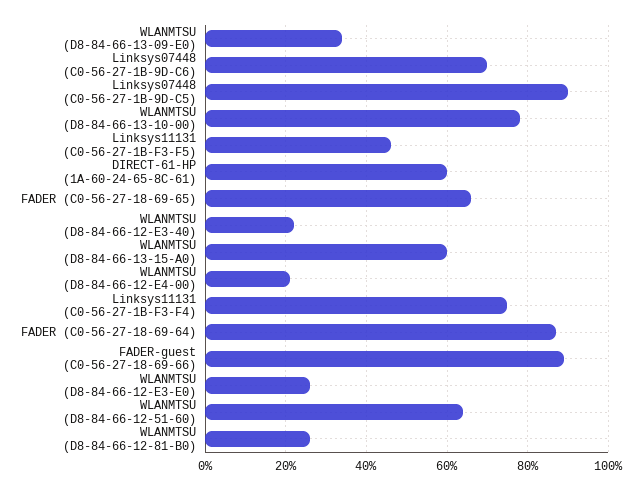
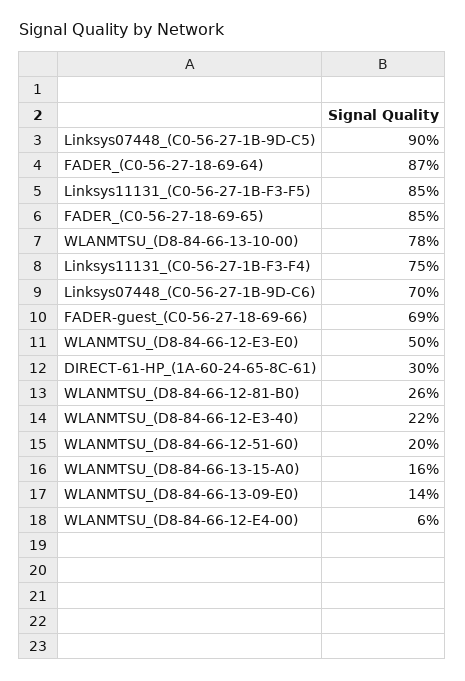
  {
-   "WLANMTSU (D8-84-66-13-09-E0)": 35,
+   "WLANMTSU (D8-84-66-13-09-E0)": 14,
    "Linksys07448 (C0-56-27-1B-9D-C6)": 70,
    "Linksys07448 (C0-56-27-1B-9D-C5)": 90,
    "WLANMTSU (D8-84-66-13-10-00)": 78,
-   "Linksys11131 (C0-56-27-1B-F3-F5)": 45,
+   "Linksys11131 (C0-56-27-1B-F3-F5)": 85,
-   "DIRECT-61-HP (1A-60-24-65-8C-61)": 60,
+   "DIRECT-61-HP (1A-60-24-65-8C-61)": 30,
-   "FADER (C0-56-27-18-69-65)": 65,
+   "FADER (C0-56-27-18-69-65)": 85,
    "WLANMTSU (D8-84-66-12-E3-40)": 22,
-   "WLANMTSU (D8-84-66-13-15-A0)": 60,
+   "WLANMTSU (D8-84-66-13-15-A0)": 16,
-   "WLANMTSU (D8-84-66-12-E4-00)": 20,
+   "WLANMTSU (D8-84-66-12-E4-00)": 6,
    "Linksys11131 (C0-56-27-1B-F3-F4)": 75,
    "FADER (C0-56-27-18-69-64)": 87,
-   "FADER-guest (C0-56-27-18-69-66)": 90,
+   "FADER-guest (C0-56-27-18-69-66)": 69,
-   "WLANMTSU (D8-84-66-12-E3-E0)": 25,
+   "WLANMTSU (D8-84-66-12-E3-E0)": 50,
-   "WLANMTSU (D8-84-66-12-51-60)": 65,
+   "WLANMTSU (D8-84-66-12-51-60)": 20,
    "WLANMTSU (D8-84-66-12-81-B0)": 26
  }

